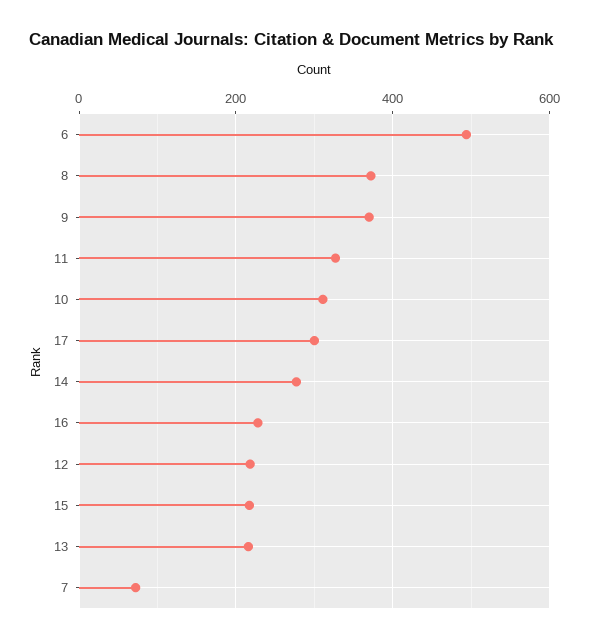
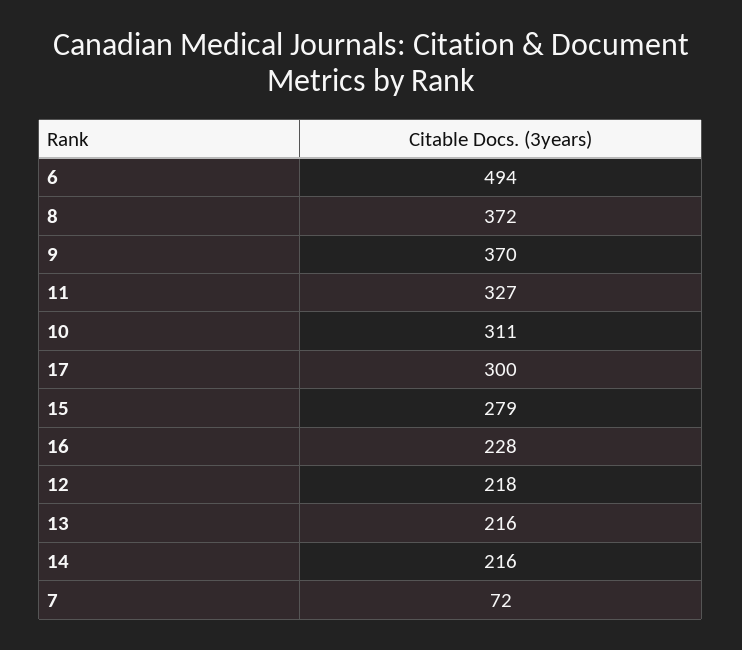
  {
    "6": 494,
    "8": 372,
    "9": 370,
    "11": 327,
    "10": 311,
    "17": 300,
-   "14": 280,
+   "14": 216,
    "16": 228,
    "12": 218,
-   "15": 220,
+   "15": 279,
    "13": 216,
    "7": 72
  }

